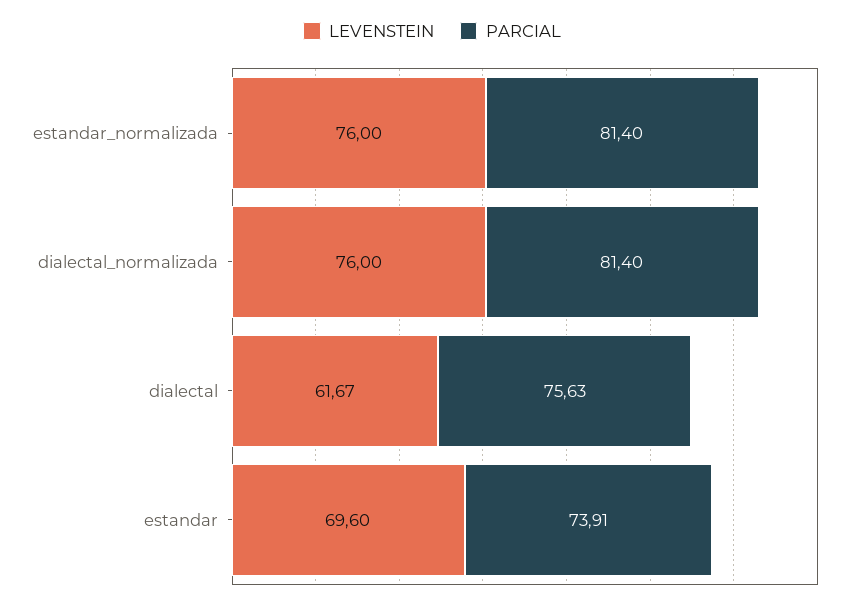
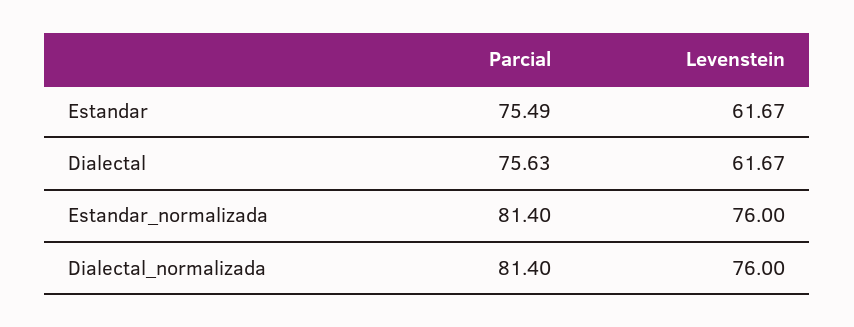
  {
    "LEVENSTEIN": {
      "estandar_normalizada": 76,
      "dialectal_normalizada": 76,
      "dialectal": 61.67,
-     "estandar": 69.6
+     "estandar": 61.67
    },
    "PARCIAL": {
      "estandar_normalizada": 81.4,
      "dialectal_normalizada": 81.4,
      "dialectal": 75.63,
-     "estandar": 73.91
+     "estandar": 75.49
    }
  }

